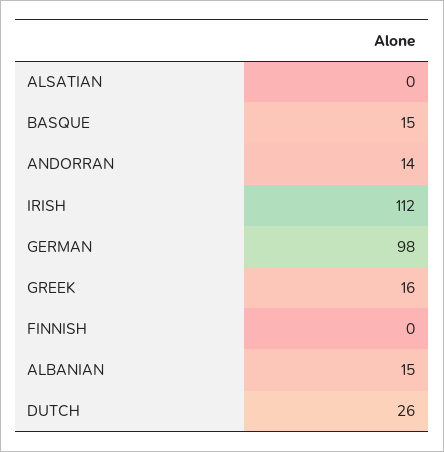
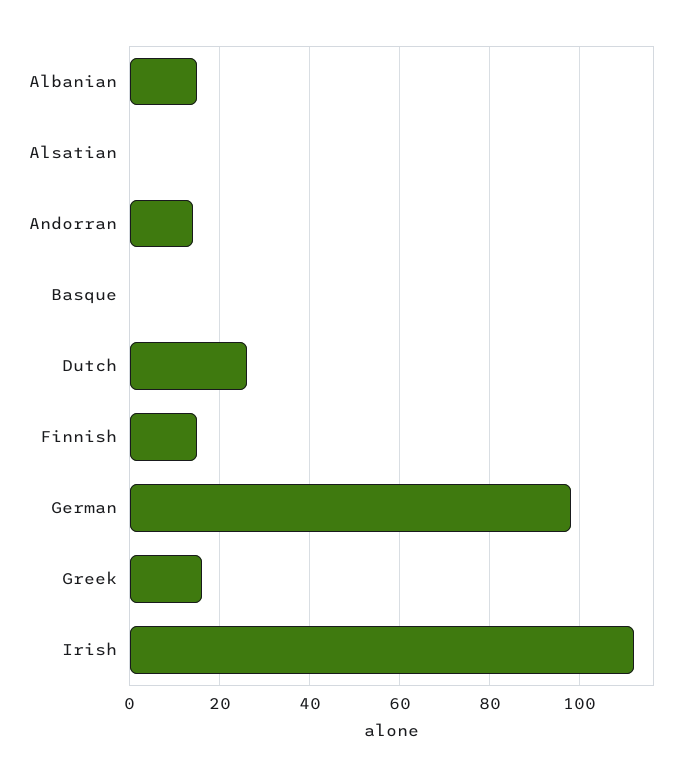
  {
    "ALSATIAN": 0,
-   "BASQUE": 15,
+   "BASQUE": 0,
    "ANDORRAN": 14,
    "IRISH": 112,
    "GERMAN": 98,
    "GREEK": 16,
-   "FINNISH": 0,
+   "FINNISH": 15,
    "ALBANIAN": 15,
    "DUTCH": 26
  }

